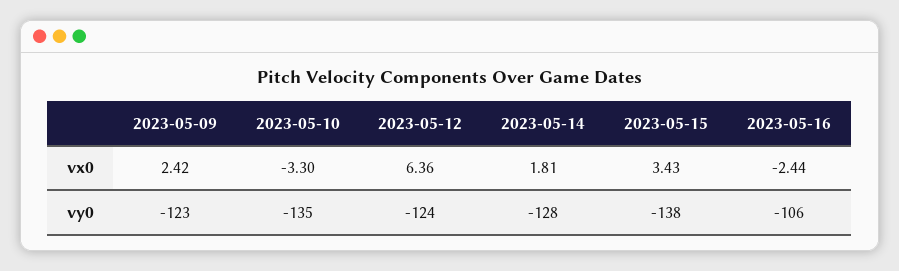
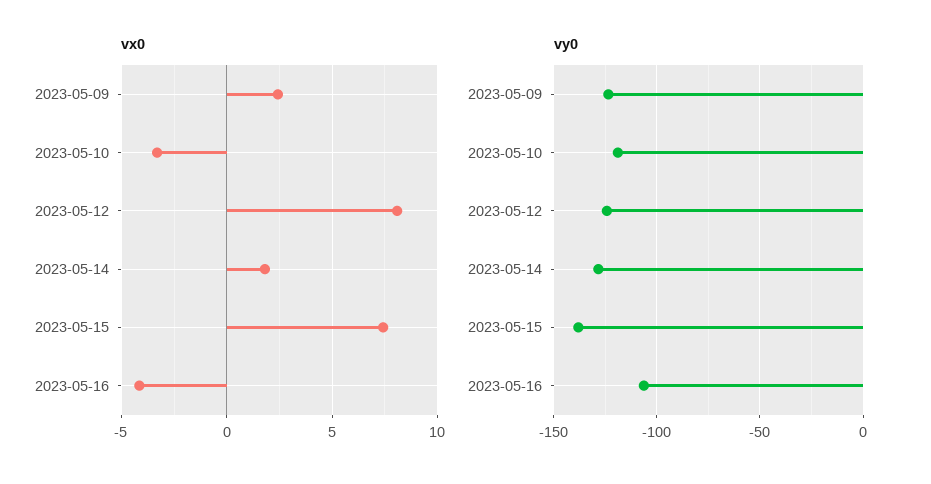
  {
    "vx0": {
      "2023-05-09": 2.42,
      "2023-05-10": -3.3,
-     "2023-05-12": 6.36,
+     "2023-05-12": 8,
      "2023-05-14": 1.81,
-     "2023-05-15": 3.43,
+     "2023-05-15": 7.5,
-     "2023-05-16": -2.44
+     "2023-05-16": -4
    },
    "vy0": {
      "2023-05-09": -123,
-     "2023-05-10": -135,
+     "2023-05-10": -120,
      "2023-05-12": -124,
      "2023-05-14": -128,
      "2023-05-15": -138,
      "2023-05-16": -106
    }
  }

